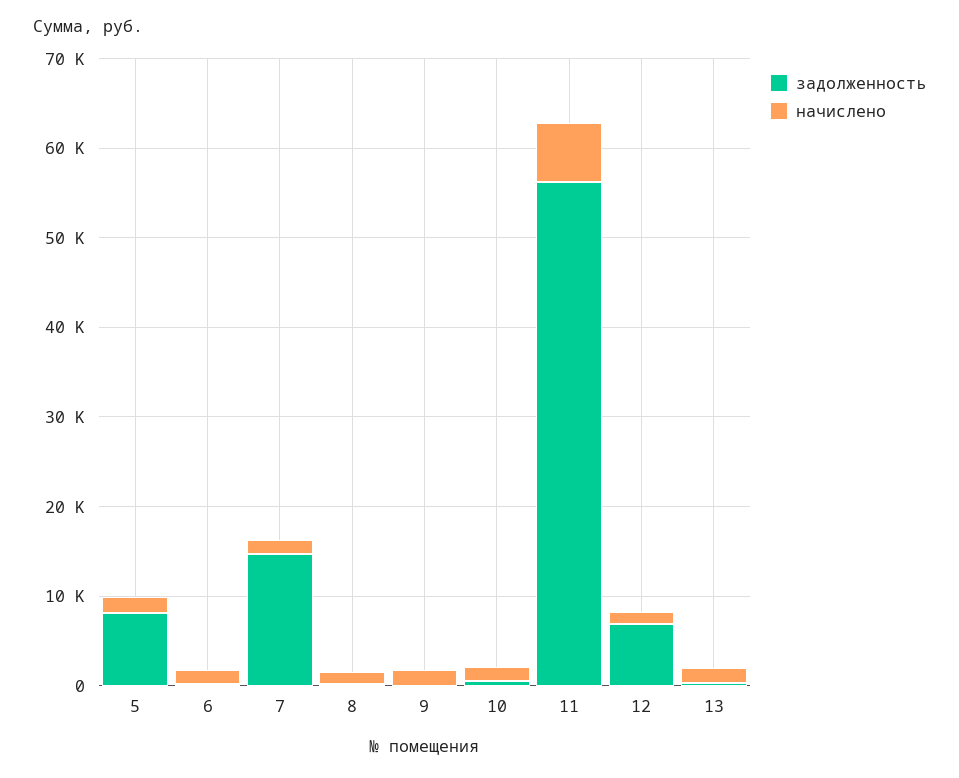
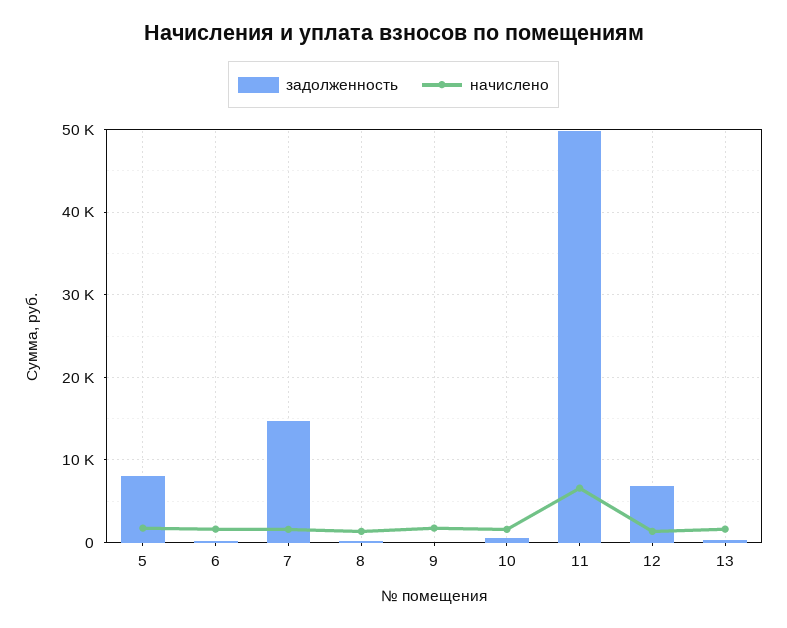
  {
    "задолженность": {
      "5": 8000,
      "6": 0,
      "7": 15000,
      "8": 0,
      "9": 0,
      "10": 1000,
-     "11": 56000,
+     "11": 50000,
      "12": 7000,
      "13": 0
    },
    "начислено": {
      "5": 2000,
      "6": 2000,
      "7": 2000,
      "8": 1000,
      "9": 2000,
      "10": 2000,
      "11": 7000,
      "12": 1000,
      "13": 2000
    }
  }

